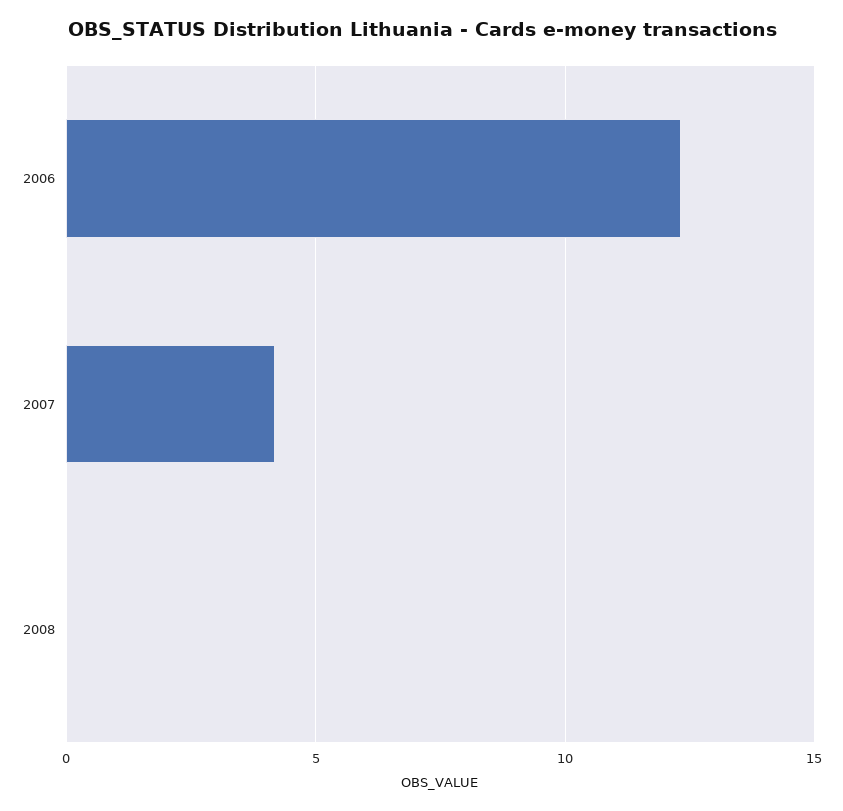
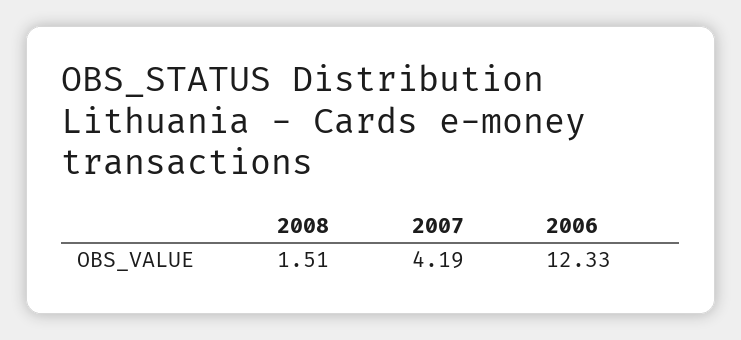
  {
    "2006": 12.33,
    "2007": 4.19,
-   "2008": 0
+   "2008": 1.51
  }

